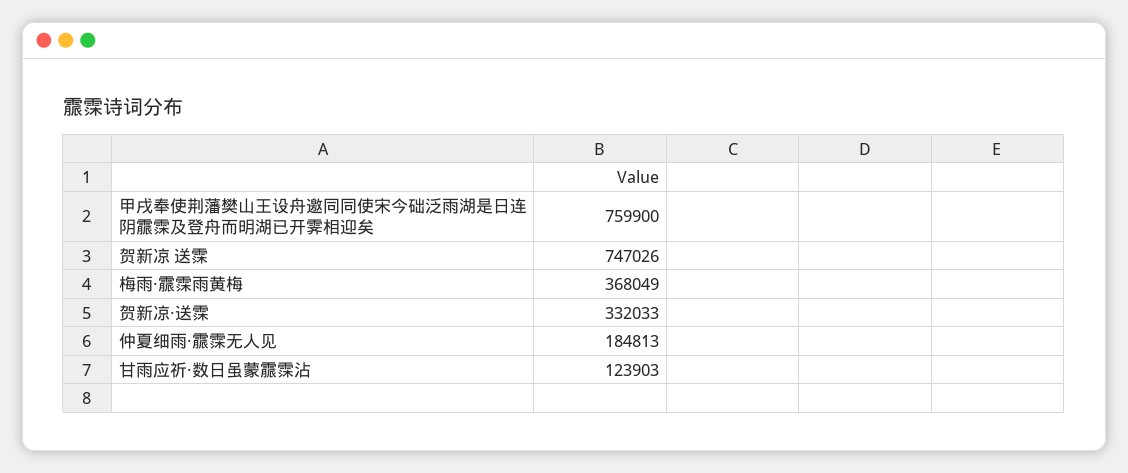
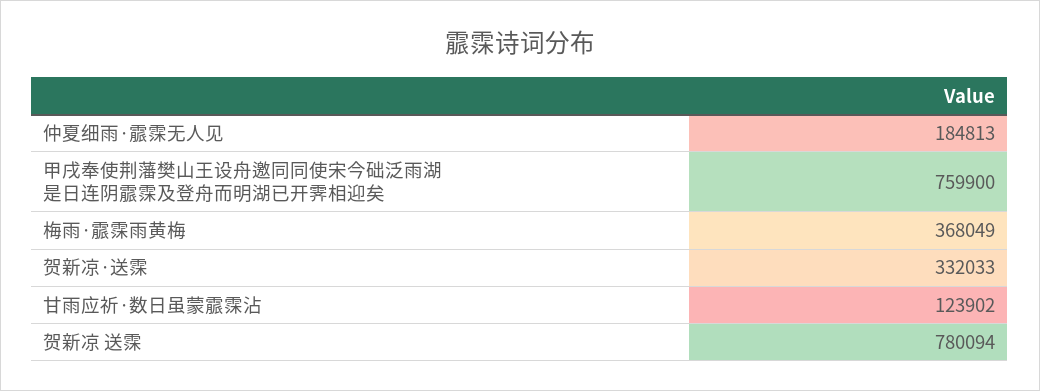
  {
    "甲戌奉使荆藩樊山王设舟邀同同使宋今础泛雨湖是日连阴霢霂及登舟而明湖已开霁相迎矣": 759900,
-   "贺新凉 送霂": 747026,
+   "贺新凉 送霂": 780094,
    "梅雨·霢霂雨黄梅": 368049,
    "贺新凉·送霂": 332033,
    "仲夏细雨·霢霂无人见": 184813,
-   "甘雨应祈·数日虽蒙霢霂沾": 123903
+   "甘雨应祈·数日虽蒙霢霂沾": 123902
  }

